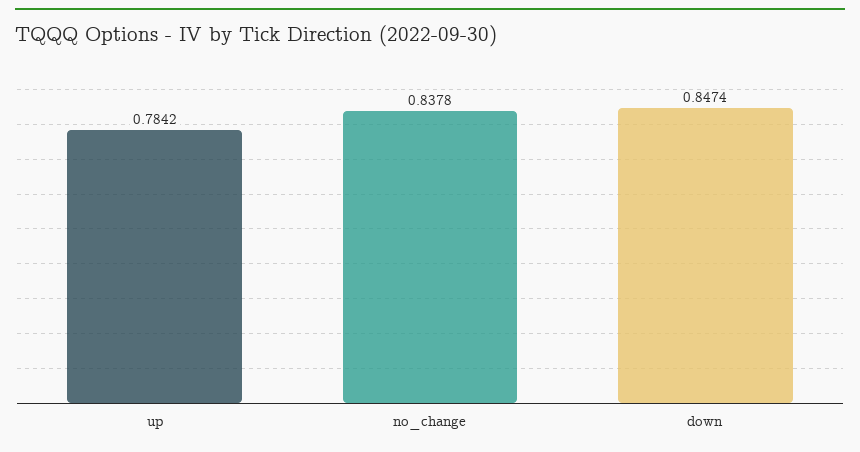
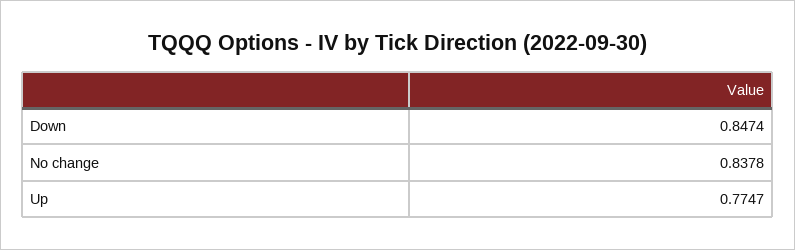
  {
-   "up": 0.7842,
+   "up": 0.7747,
    "no_change": 0.8378,
    "down": 0.8474
  }

